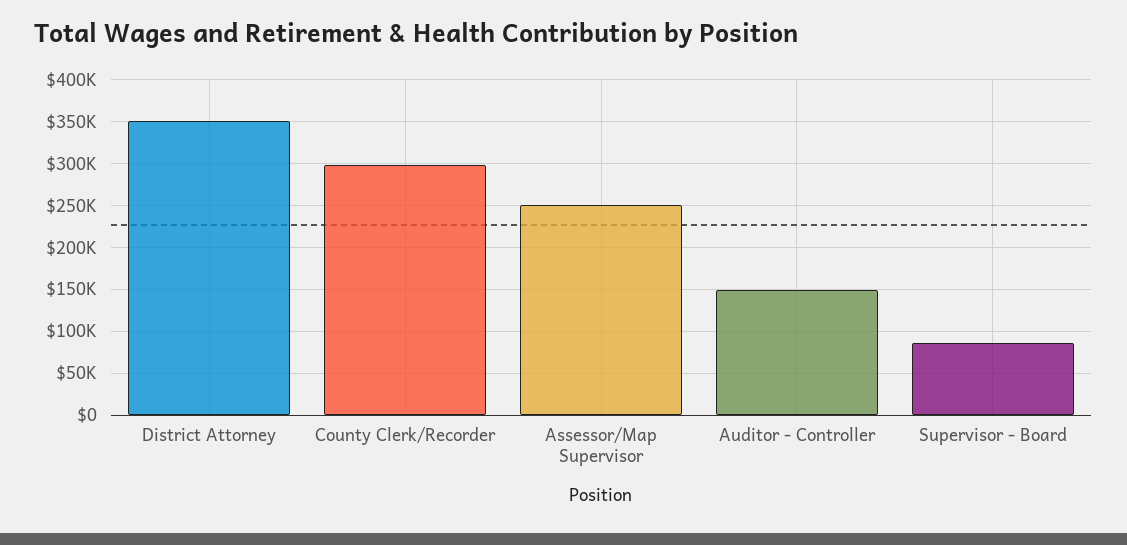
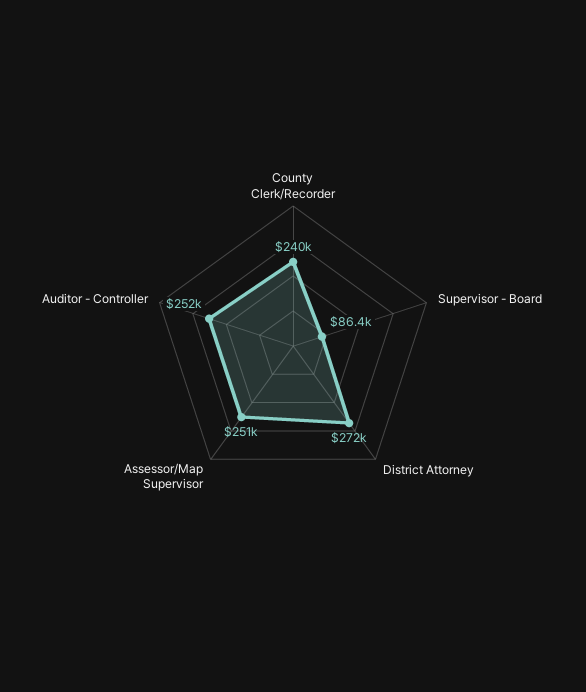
  {
-   "District Attorney": 350000,
+   "District Attorney": 272000,
-   "County Clerk/Recorder": 300000,
+   "County Clerk/Recorder": 240000,
    "Assessor/Map Supervisor": 251000,
-   "Auditor - Controller": 150000,
+   "Auditor - Controller": 252000,
    "Supervisor - Board": 86400
  }

